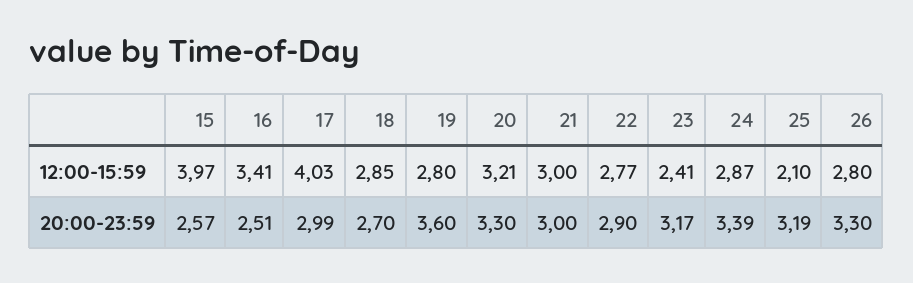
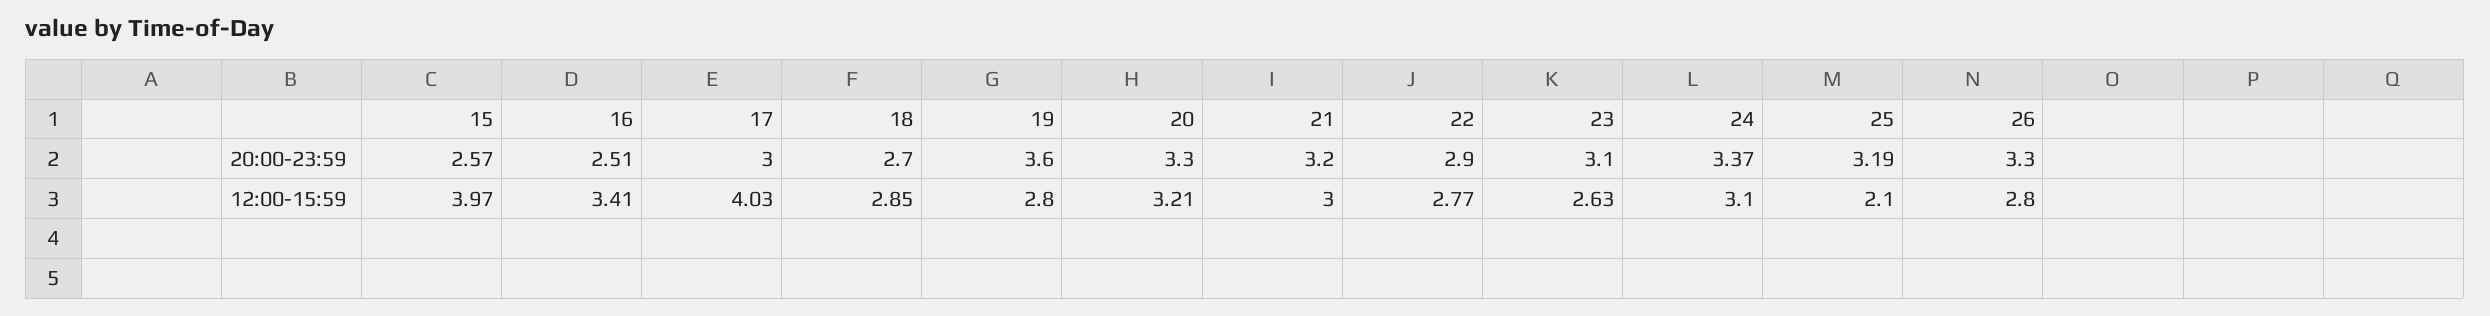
  {
    "15": {
      "12:00-15:59": 3.97,
      "20:00-23:59": 2.57
    },
    "16": {
      "12:00-15:59": 3.41,
      "20:00-23:59": 2.51
    },
    "17": {
      "12:00-15:59": 4.03,
-     "20:00-23:59": 2.99
+     "20:00-23:59": 3
    },
    "18": {
      "12:00-15:59": 2.85,
      "20:00-23:59": 2.7
    },
    "19": {
      "12:00-15:59": 2.8,
      "20:00-23:59": 3.6
    },
    "20": {
      "12:00-15:59": 3.21,
      "20:00-23:59": 3.3
    },
    "21": {
      "12:00-15:59": 3,
-     "20:00-23:59": 3
+     "20:00-23:59": 3.2
    },
    "22": {
      "12:00-15:59": 2.77,
      "20:00-23:59": 2.9
    },
    "23": {
-     "12:00-15:59": 2.41,
+     "12:00-15:59": 2.63,
-     "20:00-23:59": 3.17
+     "20:00-23:59": 3.1
    },
    "24": {
-     "12:00-15:59": 2.87,
+     "12:00-15:59": 3.1,
-     "20:00-23:59": 3.39
+     "20:00-23:59": 3.37
    },
    "25": {
      "12:00-15:59": 2.1,
      "20:00-23:59": 3.19
    },
    "26": {
      "12:00-15:59": 2.8,
      "20:00-23:59": 3.3
    }
  }

